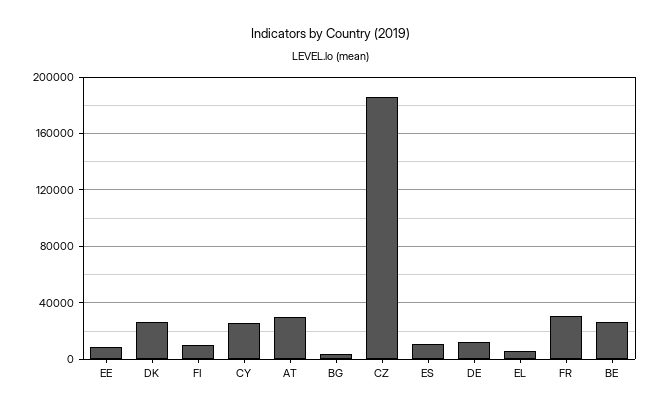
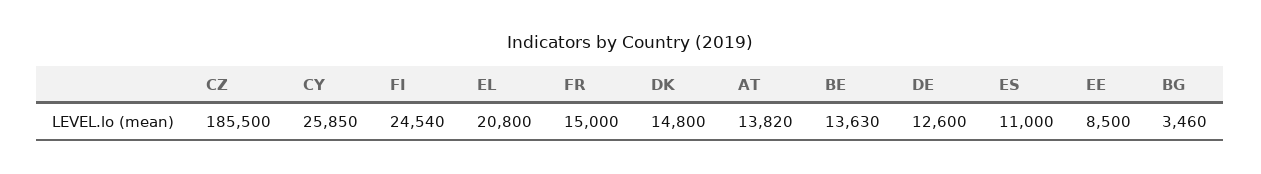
  {
    "EE": 8500,
-   "DK": 25000,
+   "DK": 14800,
-   "FI": 10000,
+   "FI": 24540,
    "CY": 25850,
-   "AT": 30000,
+   "AT": 13820,
    "BG": 3460,
    "CZ": 185500,
    "ES": 11000,
    "DE": 12600,
-   "EL": 5000,
+   "EL": 20800,
-   "FR": 30000,
+   "FR": 15000,
-   "BE": 25000
+   "BE": 13630
  }

